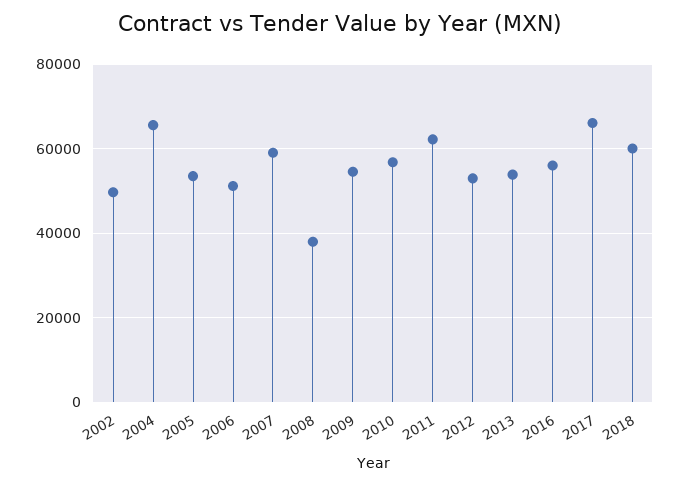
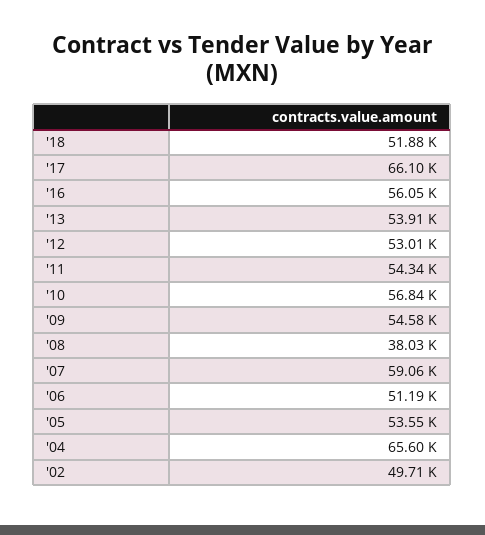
  {
    "2002": 49710,
    "2004": 65600,
    "2005": 53550,
    "2006": 51190,
    "2007": 59060,
    "2008": 38030,
    "2009": 54580,
    "2010": 56840,
-   "2011": 62000,
+   "2011": 54340,
    "2012": 53010,
    "2013": 53910,
    "2016": 56050,
    "2017": 66100,
-   "2018": 60000
+   "2018": 51880
  }

